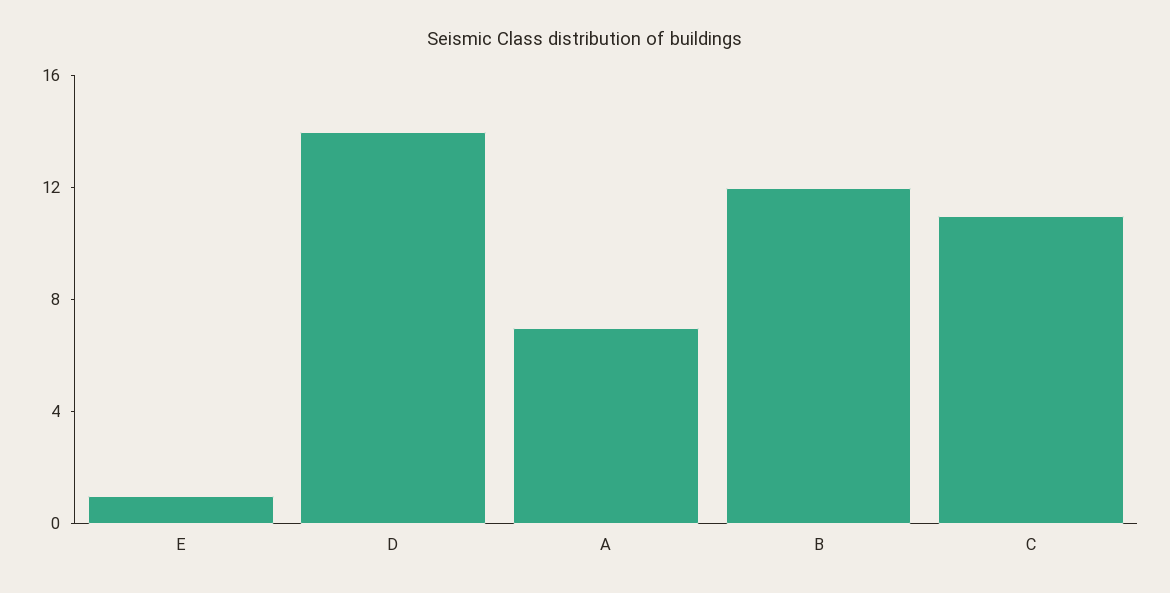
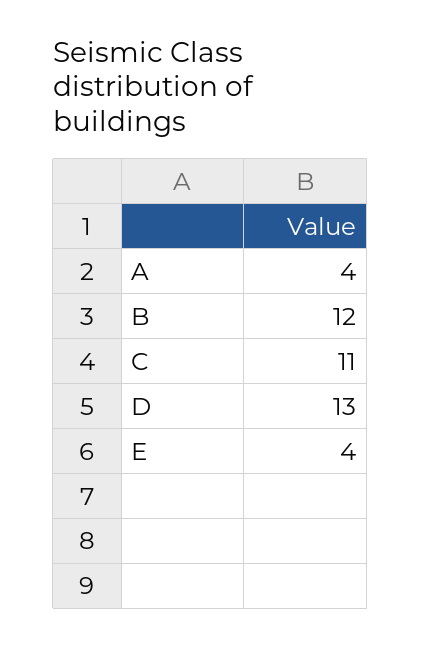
  {
-   "E": 1,
+   "E": 4,
-   "D": 14,
+   "D": 13,
-   "A": 7,
+   "A": 4,
    "B": 12,
    "C": 11
  }

